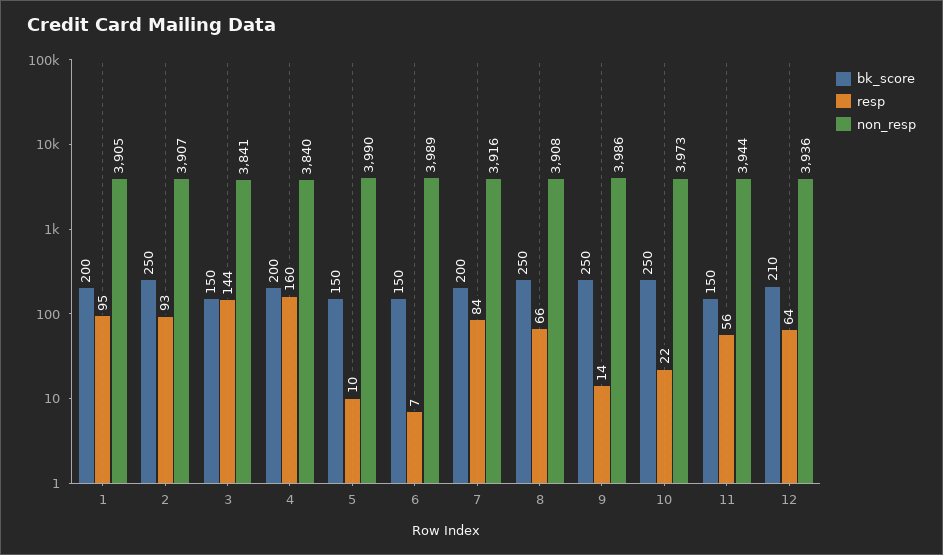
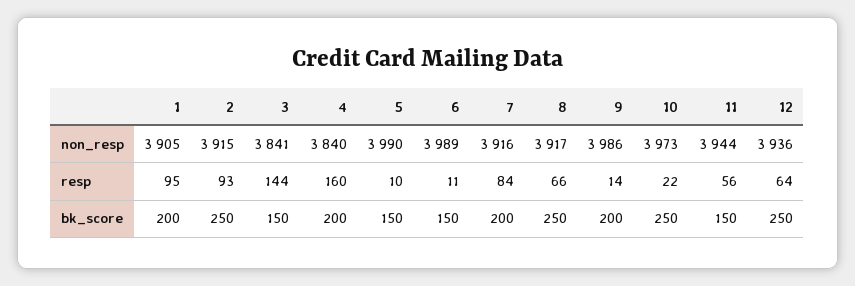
  {
    "bk_score": {
      "1": 200,
      "2": 250,
      "3": 150,
      "4": 200,
      "5": 150,
      "6": 150,
      "7": 200,
      "8": 250,
-     "9": 250,
+     "9": 200,
      "10": 250,
      "11": 150,
-     "12": 210
+     "12": 250
    },
    "resp": {
      "1": 95,
      "2": 93,
      "3": 144,
      "4": 160,
      "5": 10,
-     "6": 7,
+     "6": 11,
      "7": 84,
      "8": 66,
      "9": 14,
      "10": 22,
      "11": 56,
      "12": 64
    },
    "non_resp": {
      "1": 3905,
-     "2": 3907,
+     "2": 3915,
      "3": 3841,
      "4": 3840,
      "5": 3990,
      "6": 3989,
      "7": 3916,
-     "8": 3908,
+     "8": 3917,
      "9": 3986,
      "10": 3973,
      "11": 3944,
      "12": 3936
    }
  }

